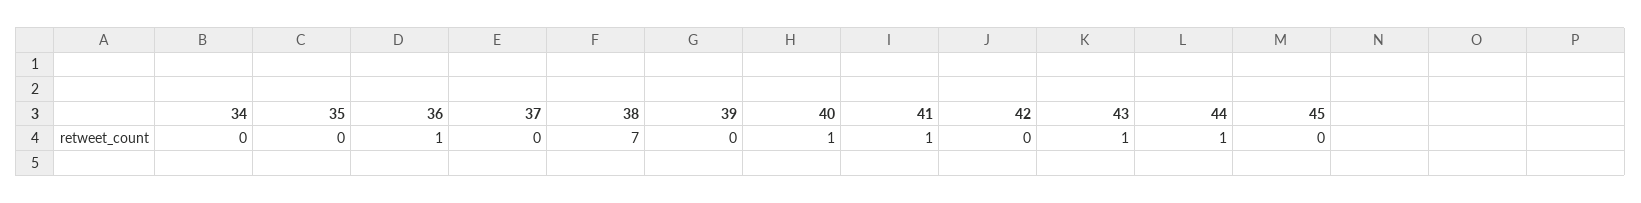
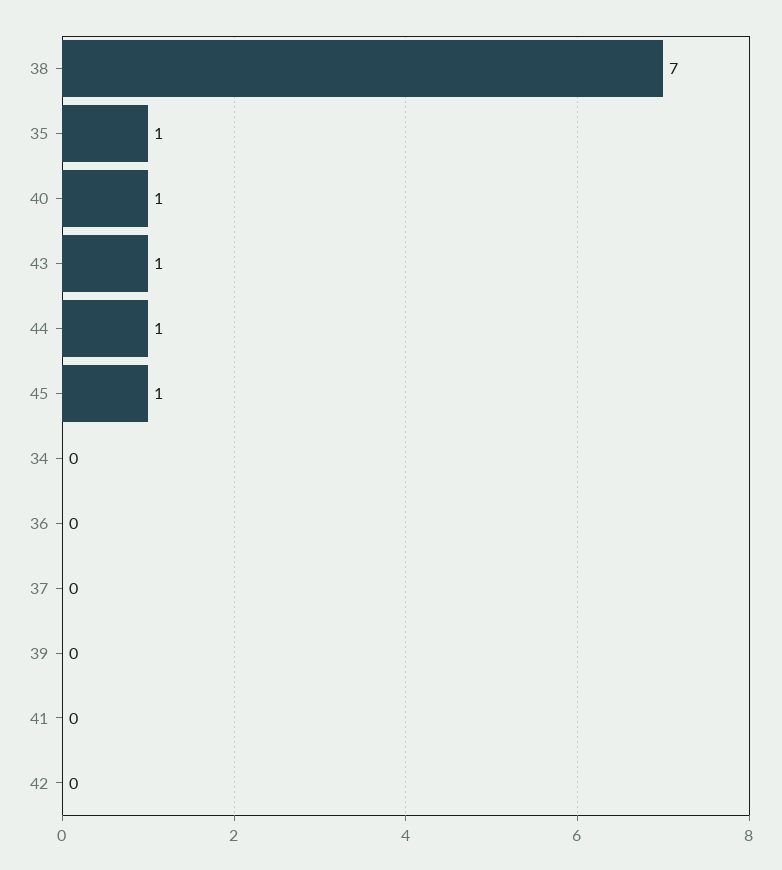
  {
    "34": 0,
-   "35": 0,
+   "35": 1,
-   "36": 1,
+   "36": 0,
    "37": 0,
    "38": 7,
    "39": 0,
    "40": 1,
-   "41": 1,
+   "41": 0,
    "42": 0,
    "43": 1,
    "44": 1,
-   "45": 0
+   "45": 1
  }

